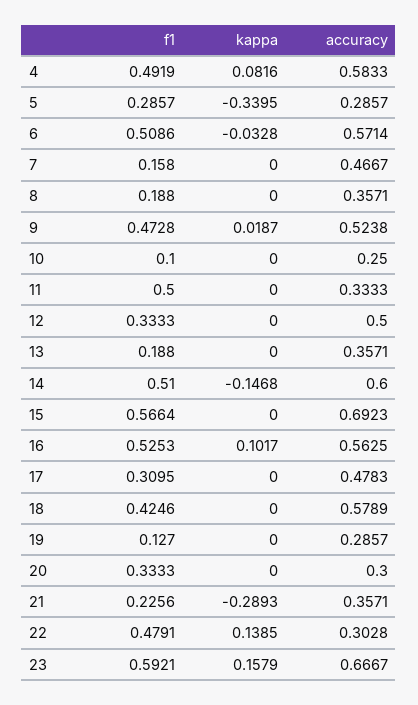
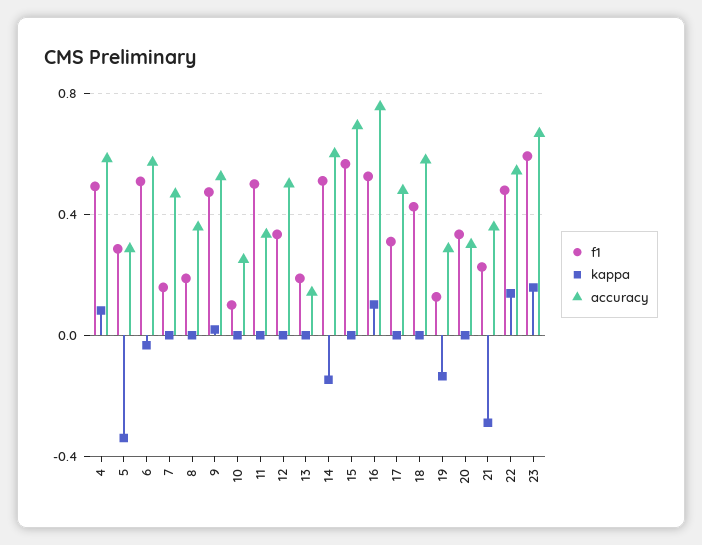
  {
    "f1": {
      "4": 0.4919,
      "5": 0.2857,
      "6": 0.5086,
      "7": 0.158,
      "8": 0.188,
      "9": 0.4728,
      "10": 0.1,
      "11": 0.5,
      "12": 0.3333,
      "13": 0.188,
      "14": 0.51,
      "15": 0.5664,
      "16": 0.5253,
      "17": 0.3095,
      "18": 0.4246,
      "19": 0.127,
      "20": 0.3333,
      "21": 0.2256,
      "22": 0.4791,
      "23": 0.5921
    },
    "kappa": {
      "4": 0.0816,
      "5": -0.3395,
      "6": -0.0328,
      "7": 0,
      "8": 0,
      "9": 0.0187,
      "10": 0,
      "11": 0,
      "12": 0,
      "13": 0,
      "14": -0.1468,
      "15": 0,
      "16": 0.1017,
      "17": 0,
      "18": 0,
-     "19": 0,
+     "19": -0.15,
      "20": 0,
      "21": -0.2893,
      "22": 0.1385,
      "23": 0.1579
    },
    "accuracy": {
      "4": 0.5833,
      "5": 0.2857,
      "6": 0.5714,
      "7": 0.4667,
      "8": 0.3571,
      "9": 0.5238,
      "10": 0.25,
      "11": 0.3333,
      "12": 0.5,
-     "13": 0.3571,
+     "13": 0.15,
      "14": 0.6,
      "15": 0.6923,
-     "16": 0.5625,
+     "16": 0.75,
      "17": 0.4783,
      "18": 0.5789,
      "19": 0.2857,
      "20": 0.3,
      "21": 0.3571,
-     "22": 0.3028,
+     "22": 0.55,
      "23": 0.6667
    }
  }

